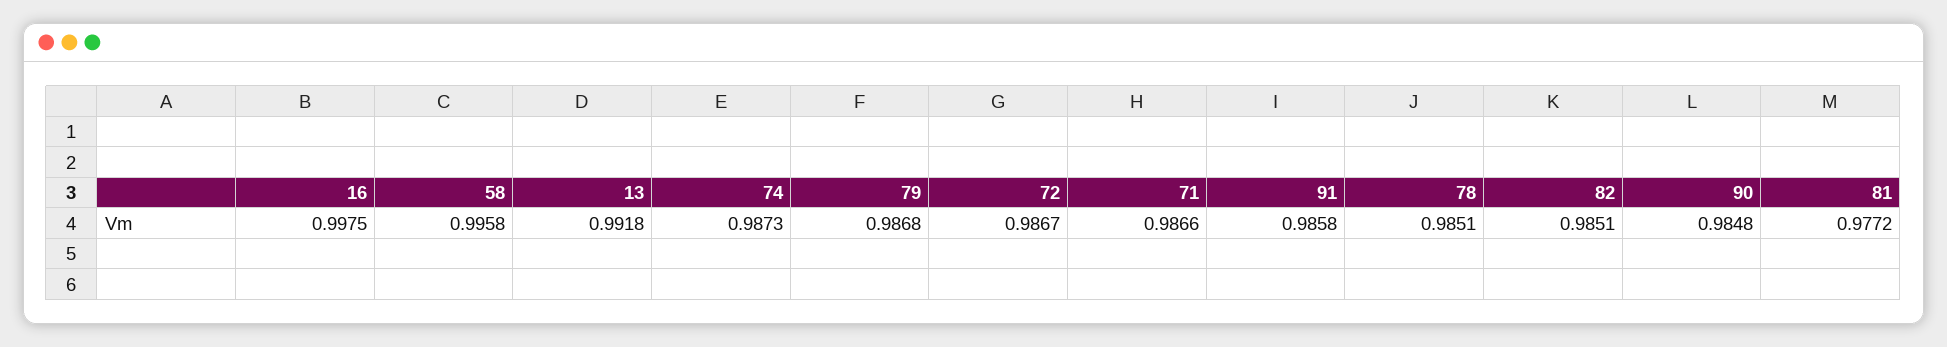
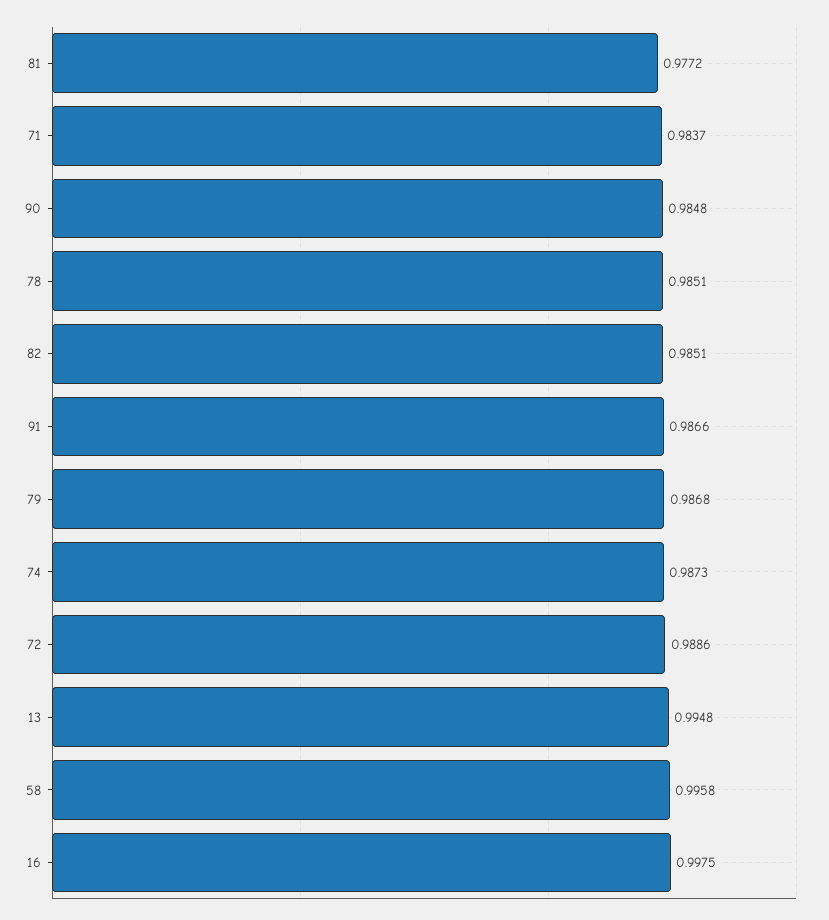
  {
    "16": 0.9975,
    "58": 0.9958,
-   "13": 0.9918,
+   "13": 0.9948,
    "74": 0.9873,
    "79": 0.9868,
-   "72": 0.9867,
+   "72": 0.9886,
-   "71": 0.9866,
+   "71": 0.9837,
-   "91": 0.9858,
+   "91": 0.9866,
    "78": 0.9851,
    "82": 0.9851,
    "90": 0.9848,
    "81": 0.9772
  }

